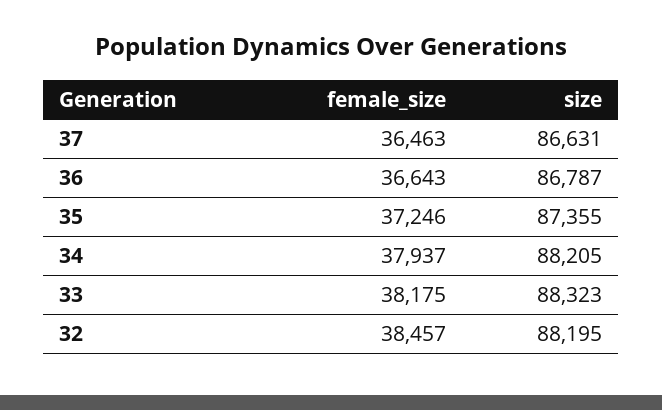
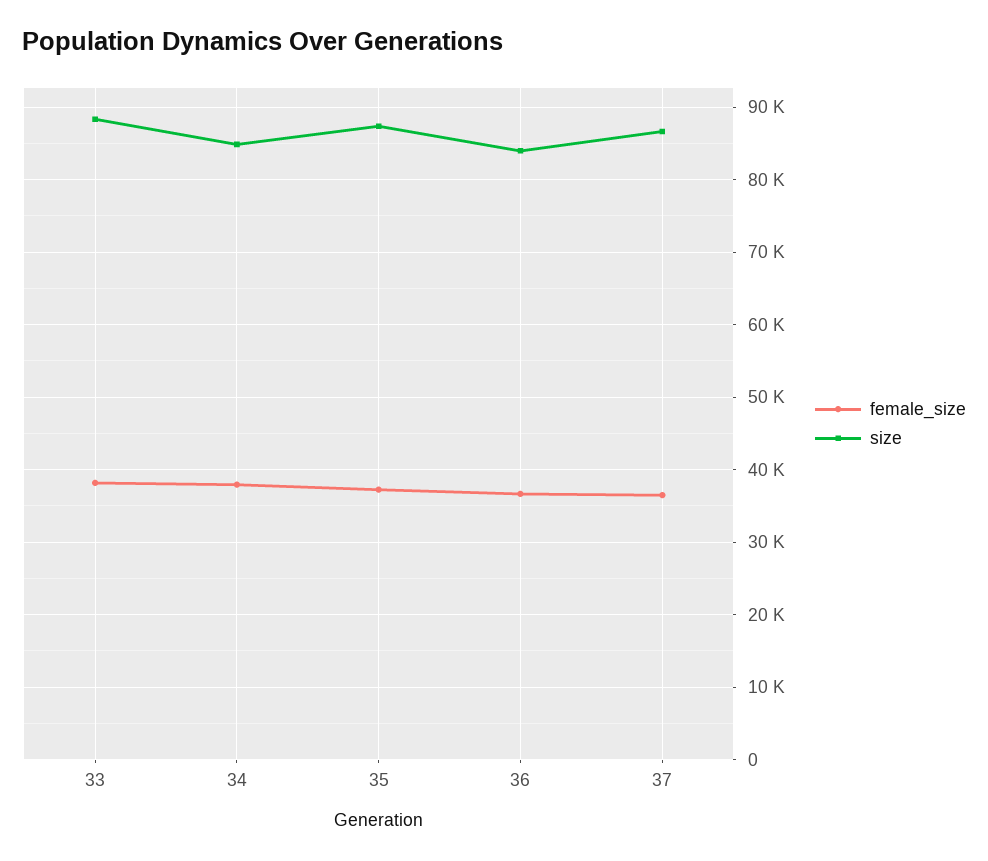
  {
    "female_size": {
      "37": 36463,
      "36": 36643,
      "35": 37246,
      "34": 37937,
-     "33": 38175,
+     "33": 38175
-     "32": 38457
    },
    "size": {
      "37": 86631,
-     "36": 86787,
+     "36": 84000,
      "35": 87355,
-     "34": 88205,
+     "34": 85000,
-     "33": 88323,
+     "33": 88323
-     "32": 88195
    }
  }

